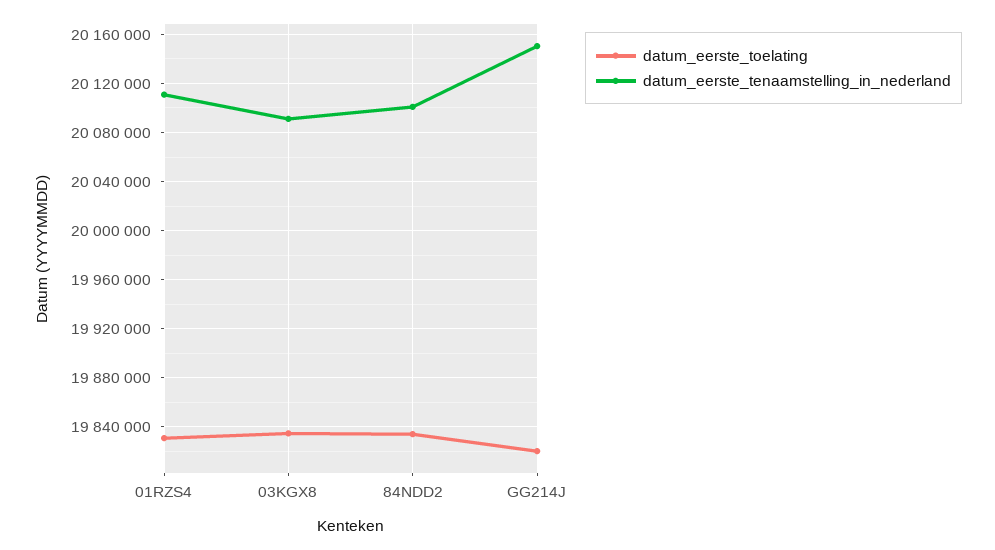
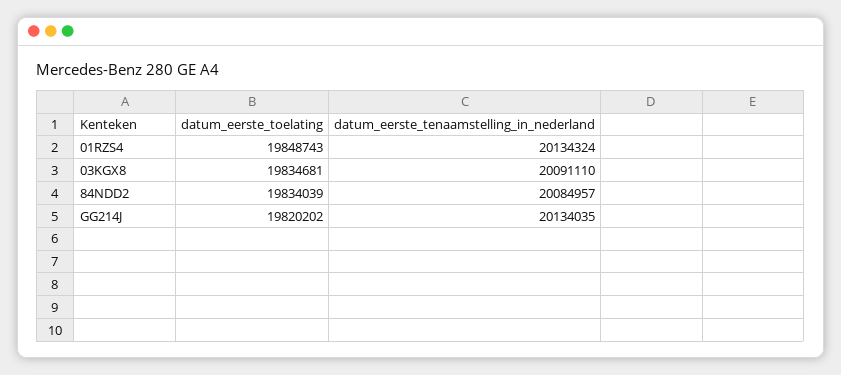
  {
    "datum_eerste_toelating": {
-     "01RZS4": 19830000,
+     "01RZS4": 19848743,
      "03KGX8": 19834681,
      "84NDD2": 19834039,
      "GG214J": 19820202
    },
    "datum_eerste_tenaamstelling_in_nederland": {
-     "01RZS4": 20110000,
+     "01RZS4": 20134324,
      "03KGX8": 20091110,
-     "84NDD2": 20100000,
+     "84NDD2": 20084957,
-     "GG214J": 20150000
+     "GG214J": 20134035
    }
  }

